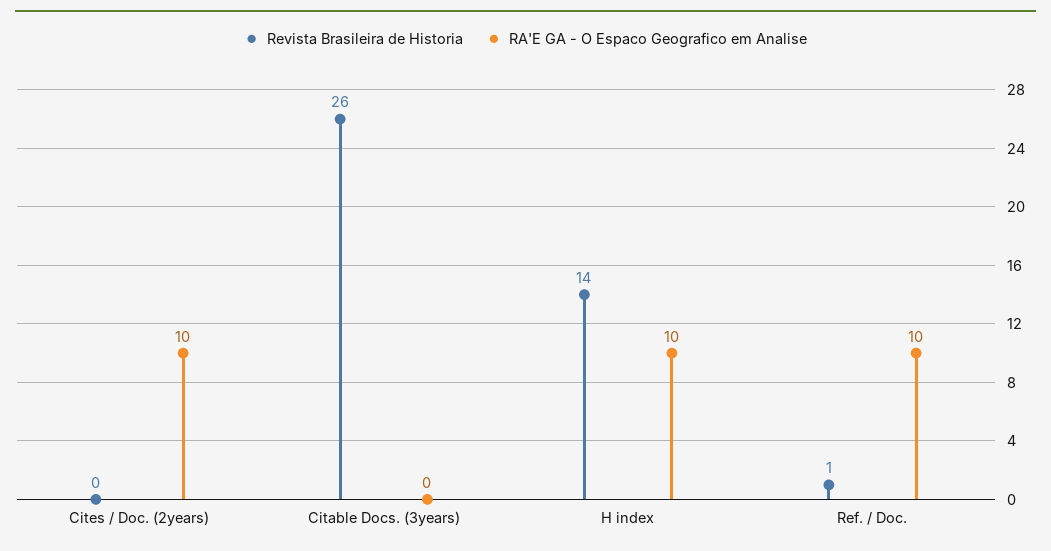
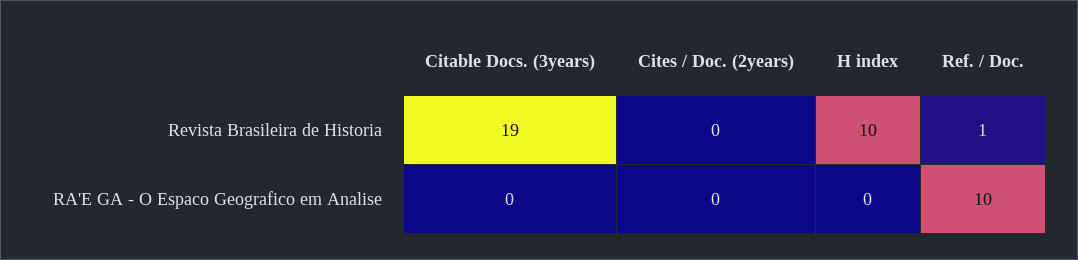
  {
    "Revista Brasileira de Historia": {
      "Cites / Doc. (2years)": 0,
-     "Citable Docs. (3years)": 26,
+     "Citable Docs. (3years)": 19,
-     "H index": 14,
+     "H index": 10,
      "Ref. / Doc.": 1
    },
    "RA'E GA - O Espaco Geografico em Analise": {
-     "Cites / Doc. (2years)": 10,
+     "Cites / Doc. (2years)": 0,
      "Citable Docs. (3years)": 0,
-     "H index": 10,
+     "H index": 0,
      "Ref. / Doc.": 10
    }
  }

